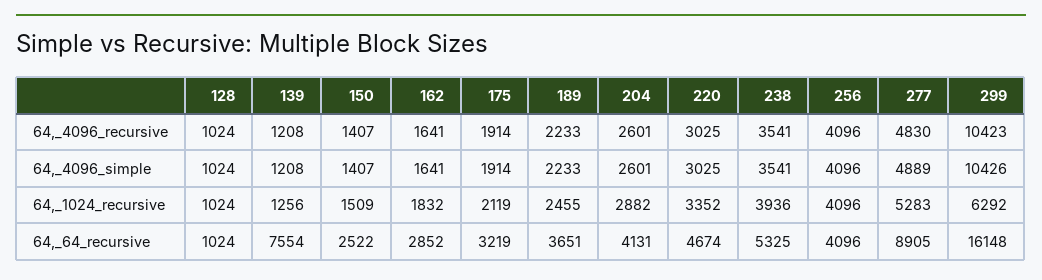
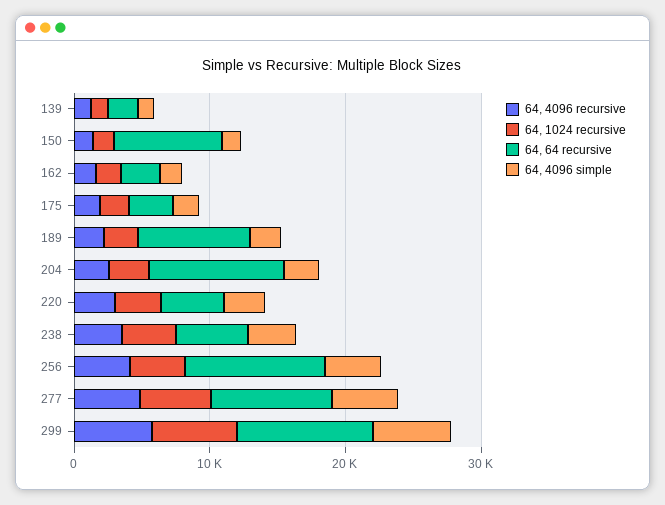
  {
    "64,_4096_recursive": {
-     "128": 1024,
      "139": 1208,
      "150": 1407,
      "162": 1641,
      "175": 1914,
      "189": 2233,
      "204": 2601,
      "220": 3025,
      "238": 3541,
      "256": 4096,
      "277": 4830,
-     "299": 10423
+     "299": 6000
    },
    "64,_4096_simple": {
-     "128": 1024,
      "139": 1208,
      "150": 1407,
      "162": 1641,
      "175": 1914,
      "189": 2233,
      "204": 2601,
      "220": 3025,
      "238": 3541,
      "256": 4096,
      "277": 4889,
-     "299": 10426
+     "299": 6000
    },
    "64,_1024_recursive": {
-     "128": 1024,
      "139": 1256,
      "150": 1509,
      "162": 1832,
      "175": 2119,
      "189": 2455,
      "204": 2882,
      "220": 3352,
      "238": 3936,
      "256": 4096,
      "277": 5283,
      "299": 6292
    },
    "64,_64_recursive": {
-     "128": 1024,
-     "139": 7554,
+     "139": 2000,
-     "150": 2522,
+     "150": 8000,
      "162": 2852,
      "175": 3219,
-     "189": 3651,
+     "189": 8000,
-     "204": 4131,
+     "204": 10000,
      "220": 4674,
      "238": 5325,
-     "256": 4096,
+     "256": 10000,
      "277": 8905,
-     "299": 16148
+     "299": 10000
    }
  }

